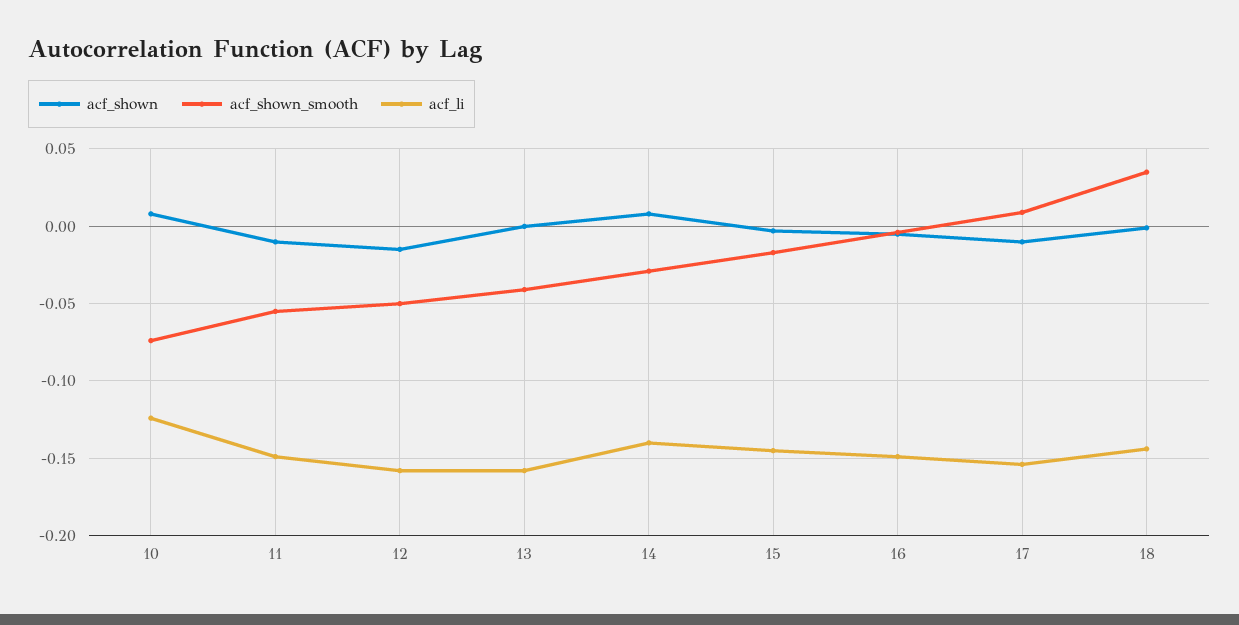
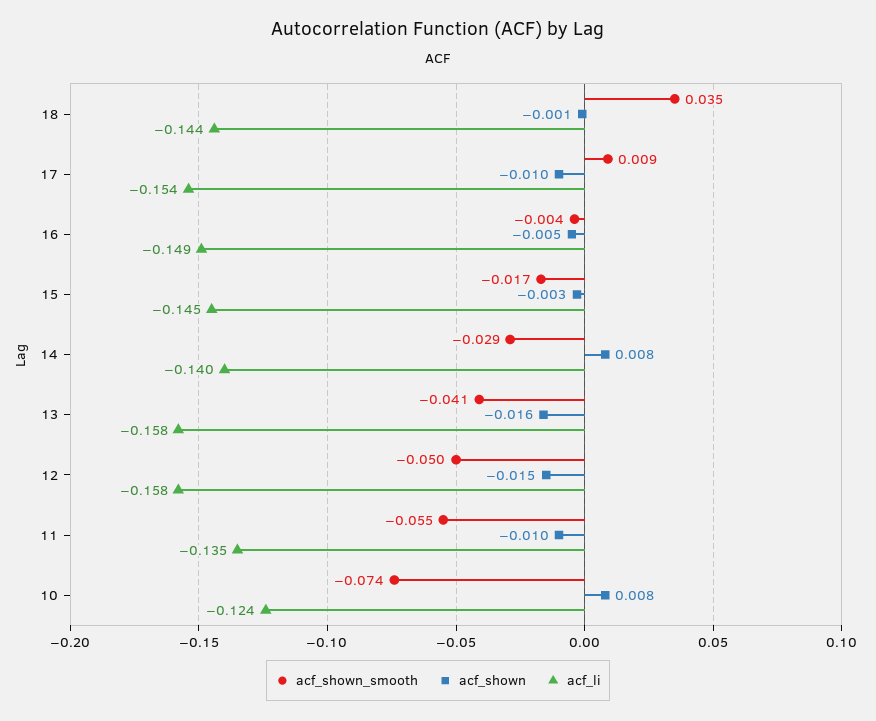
  {
    "acf_shown": {
      "10": 0.008,
      "11": -0.01,
      "12": -0.015,
-     "13": 0,
+     "13": -0.016,
      "14": 0.008,
      "15": -0.003,
      "16": -0.005,
      "17": -0.01,
      "18": -0.001
    },
    "acf_shown_smooth": {
      "10": -0.074,
      "11": -0.055,
      "12": -0.05,
      "13": -0.041,
      "14": -0.029,
      "15": -0.017,
      "16": -0.004,
      "17": 0.009,
      "18": 0.035
    },
    "acf_li": {
      "10": -0.124,
-     "11": -0.15,
+     "11": -0.135,
      "12": -0.158,
      "13": -0.158,
      "14": -0.14,
      "15": -0.145,
      "16": -0.149,
      "17": -0.154,
      "18": -0.144
    }
  }

